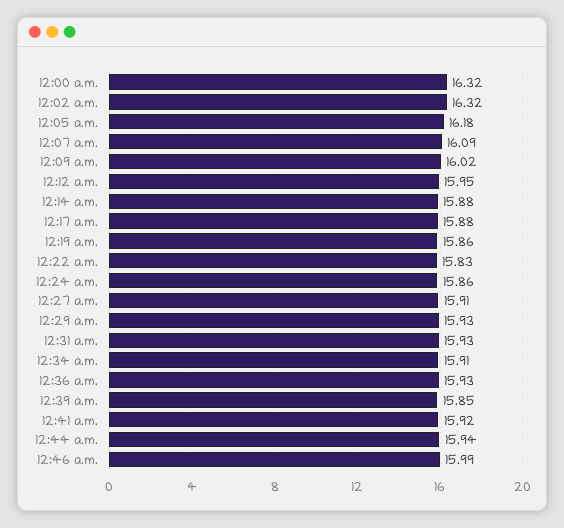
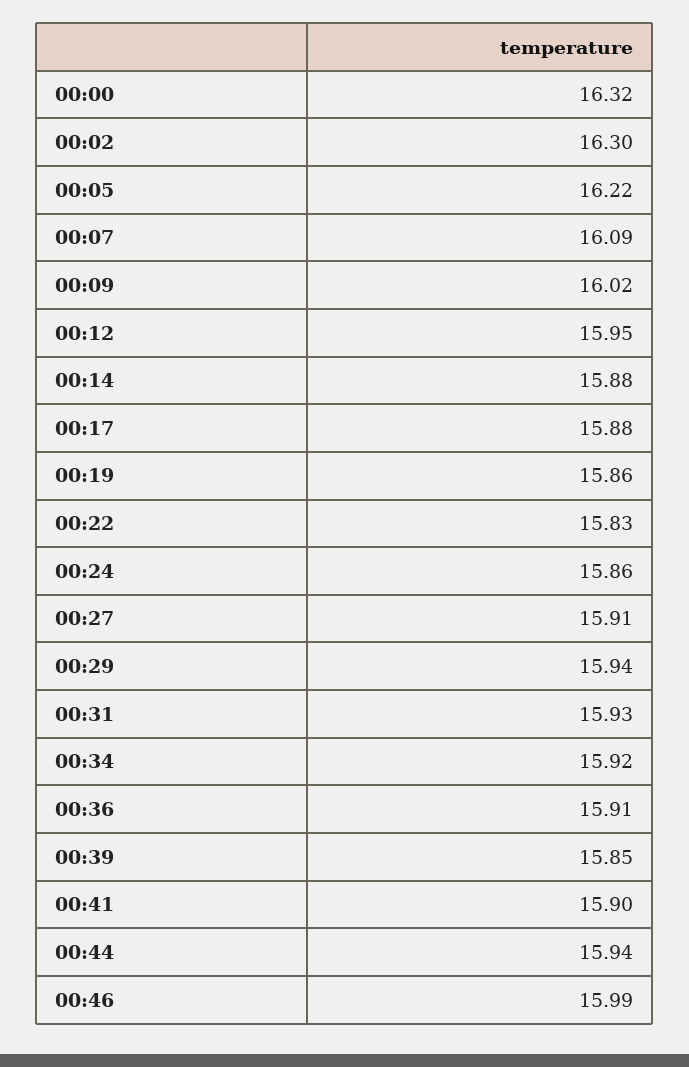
  {
    "12:00 a.m.": 16.32,
-   "12:02 a.m.": 16.32,
+   "12:02 a.m.": 16.3,
-   "12:05 a.m.": 16.18,
+   "12:05 a.m.": 16.22,
    "12:07 a.m.": 16.09,
    "12:09 a.m.": 16.02,
    "12:12 a.m.": 15.95,
    "12:14 a.m.": 15.88,
    "12:17 a.m.": 15.88,
    "12:19 a.m.": 15.86,
    "12:22 a.m.": 15.83,
    "12:24 a.m.": 15.86,
    "12:27 a.m.": 15.91,
-   "12:29 a.m.": 15.93,
+   "12:29 a.m.": 15.94,
    "12:31 a.m.": 15.93,
-   "12:34 a.m.": 15.91,
+   "12:34 a.m.": 15.92,
-   "12:36 a.m.": 15.93,
+   "12:36 a.m.": 15.91,
    "12:39 a.m.": 15.85,
-   "12:41 a.m.": 15.92,
+   "12:41 a.m.": 15.9,
    "12:44 a.m.": 15.94,
    "12:46 a.m.": 15.99
  }

